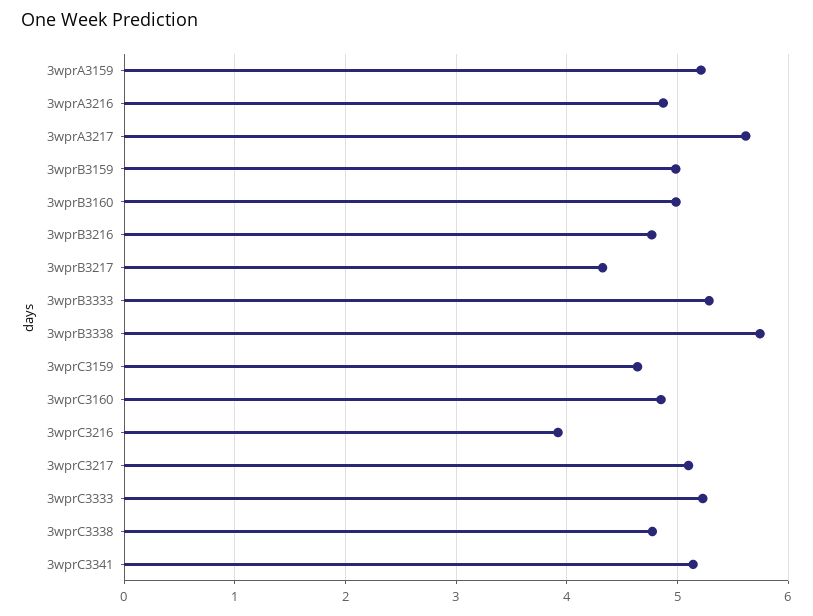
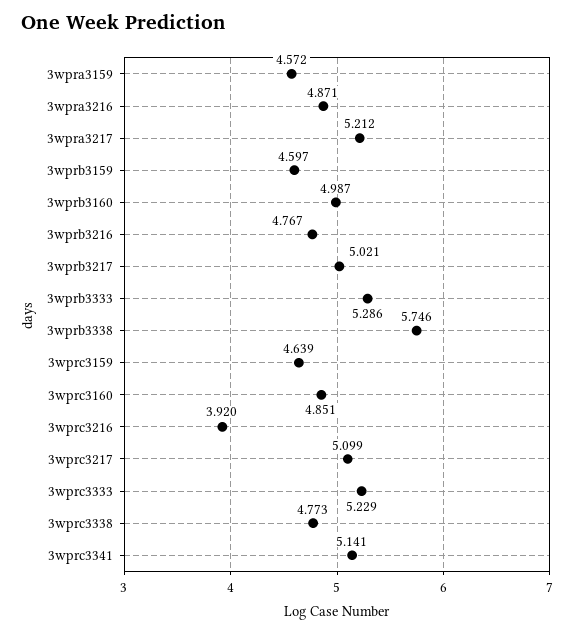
  {
-   "3wprA3159": 5.2,
+   "3wprA3159": 4.572,
    "3wprA3216": 4.871,
-   "3wprA3217": 5.6,
+   "3wprA3217": 5.212,
-   "3wprB3159": 5,
+   "3wprB3159": 4.597,
    "3wprB3160": 4.987,
    "3wprB3216": 4.767,
-   "3wprB3217": 4.3,
+   "3wprB3217": 5.021,
    "3wprB3333": 5.286,
    "3wprB3338": 5.746,
    "3wprC3159": 4.639,
    "3wprC3160": 4.851,
    "3wprC3216": 3.92,
    "3wprC3217": 5.099,
    "3wprC3333": 5.229,
    "3wprC3338": 4.773,
    "3wprC3341": 5.141
  }

